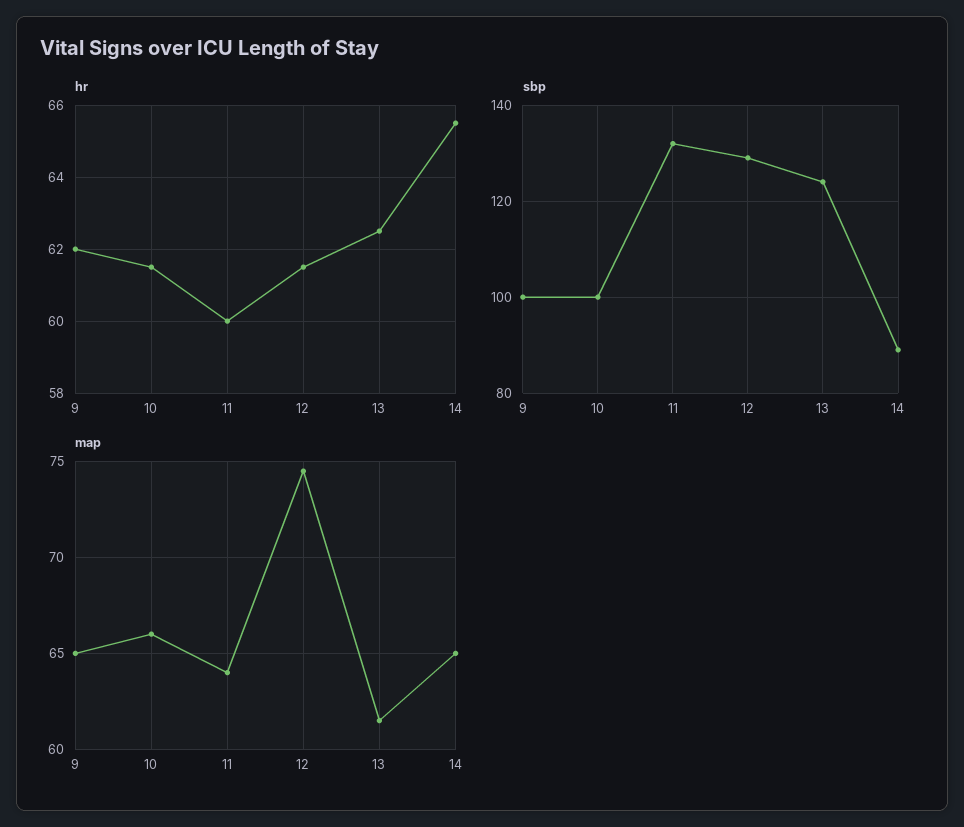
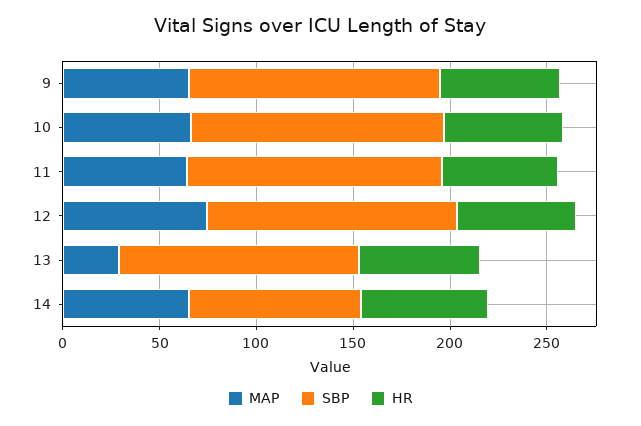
  {
    "hr": {
      "9": 62,
      "10": 61.5,
      "11": 60,
      "12": 61.5,
      "13": 62.5,
      "14": 65.5
    },
    "sbp": {
-     "9": 100,
+     "9": 130,
-     "10": 100,
+     "10": 130,
      "11": 130,
      "12": 130,
      "13": 125,
      "14": 90
    },
    "map": {
      "9": 65,
      "10": 66,
      "11": 64,
      "12": 74.5,
-     "13": 61.5,
+     "13": 30,
      "14": 65
    }
  }

